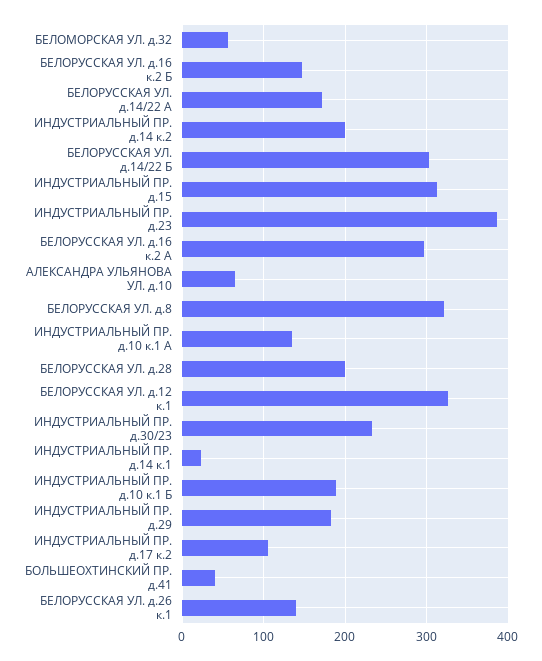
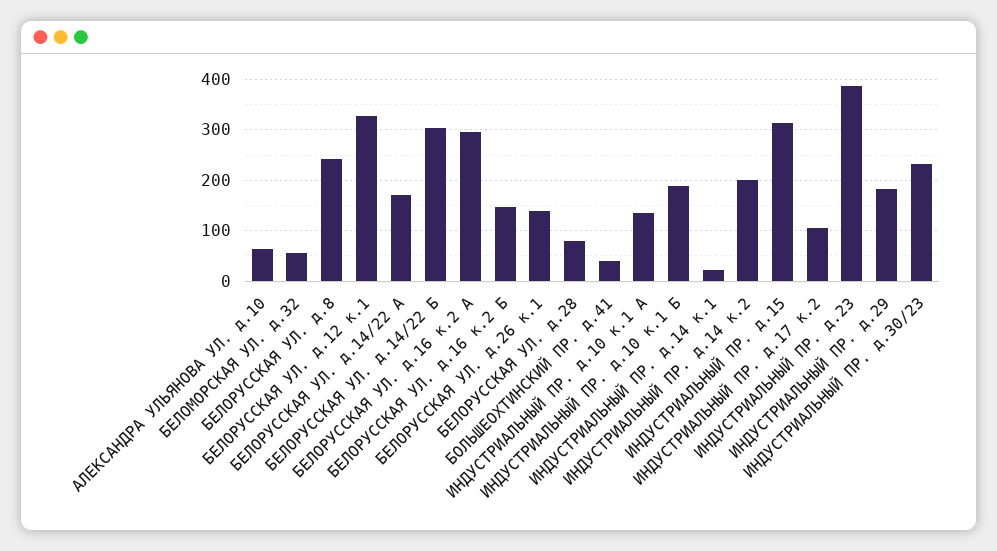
  {
    "БЕЛОМОРСКАЯ УЛ. д.32": 60,
    "БЕЛОРУССКАЯ УЛ. д.16 к.2 Б": 150,
    "БЕЛОРУССКАЯ УЛ. д.14/22 А": 170,
    "ИНДУСТРИАЛЬНЫЙ ПР. д.14 к.2": 200,
    "БЕЛОРУССКАЯ УЛ. д.14/22 Б": 300,
    "ИНДУСТРИАЛЬНЫЙ ПР. д.15": 310,
    "ИНДУСТРИАЛЬНЫЙ ПР. д.23": 390,
    "БЕЛОРУССКАЯ УЛ. д.16 к.2 А": 300,
    "АЛЕКСАНДРА УЛЬЯНОВА УЛ. д.10": 60,
-   "БЕЛОРУССКАЯ УЛ. д.8": 320,
+   "БЕЛОРУССКАЯ УЛ. д.8": 240,
    "ИНДУСТРИАЛЬНЫЙ ПР. д.10 к.1 А": 140,
-   "БЕЛОРУССКАЯ УЛ. д.28": 200,
+   "БЕЛОРУССКАЯ УЛ. д.28": 80,
    "БЕЛОРУССКАЯ УЛ. д.12 к.1": 330,
    "ИНДУСТРИАЛЬНЫЙ ПР. д.30/23": 230,
    "ИНДУСТРИАЛЬНЫЙ ПР. д.14 к.1": 20,
    "ИНДУСТРИАЛЬНЫЙ ПР. д.10 к.1 Б": 190,
    "ИНДУСТРИАЛЬНЫЙ ПР. д.29": 180,
    "ИНДУСТРИАЛЬНЫЙ ПР. д.17 к.2": 110,
    "БОЛЬШЕОХТИНСКИЙ ПР. д.41": 40,
    "БЕЛОРУССКАЯ УЛ. д.26 к.1": 140
  }

